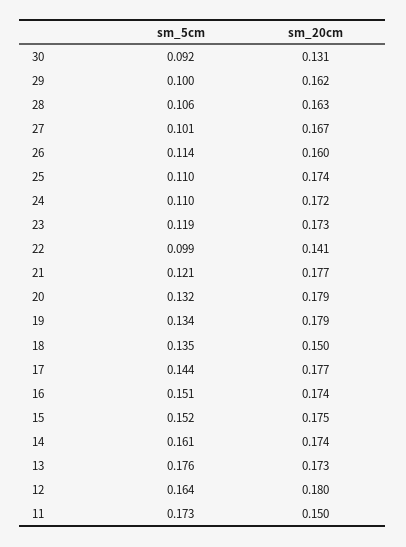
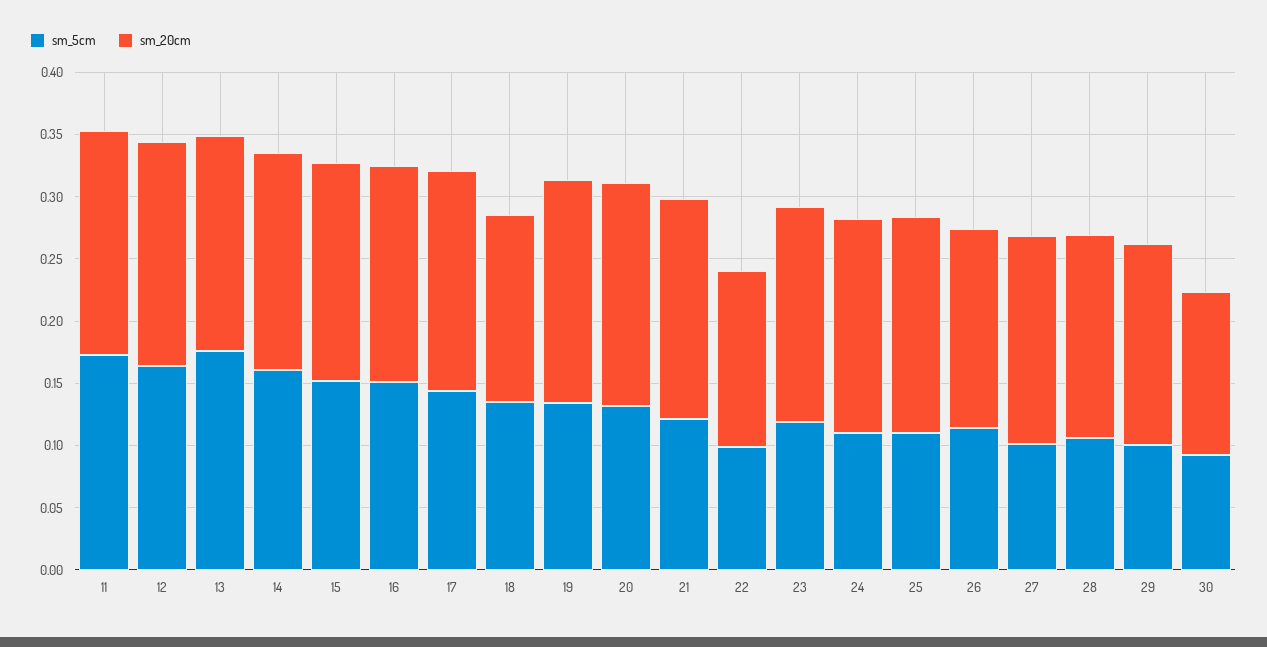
  {
    "sm_5cm": {
      "30": 0.092,
      "29": 0.1,
      "28": 0.106,
      "27": 0.101,
      "26": 0.114,
      "25": 0.11,
      "24": 0.11,
      "23": 0.119,
      "22": 0.099,
      "21": 0.121,
      "20": 0.132,
      "19": 0.134,
      "18": 0.135,
      "17": 0.144,
      "16": 0.151,
      "15": 0.152,
      "14": 0.161,
      "13": 0.176,
      "12": 0.164,
      "11": 0.173
    },
    "sm_20cm": {
      "30": 0.131,
      "29": 0.162,
      "28": 0.163,
      "27": 0.167,
      "26": 0.16,
      "25": 0.174,
      "24": 0.172,
      "23": 0.173,
      "22": 0.141,
      "21": 0.177,
      "20": 0.179,
      "19": 0.179,
      "18": 0.15,
      "17": 0.177,
      "16": 0.174,
      "15": 0.175,
      "14": 0.174,
      "13": 0.173,
      "12": 0.18,
-     "11": 0.15
+     "11": 0.18
    }
  }

